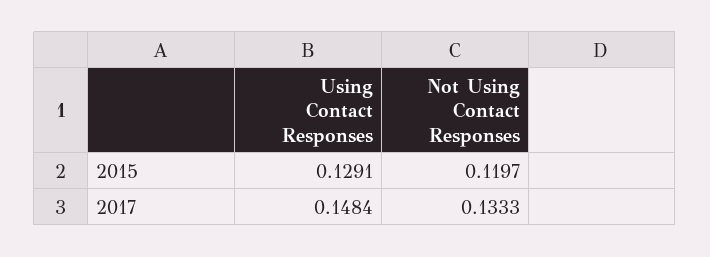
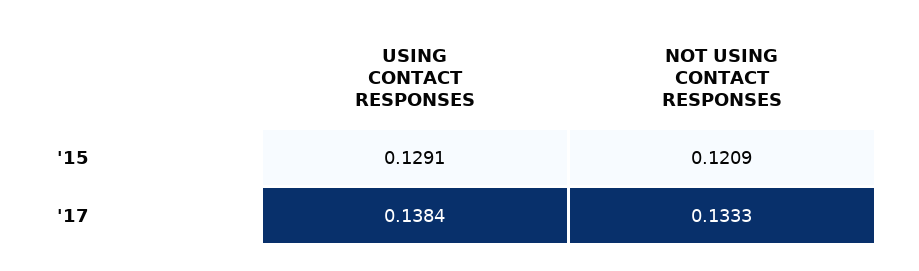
  {
    "Using Contact Responses": {
      "2015": 0.1291,
-     "2017": 0.1484
+     "2017": 0.1384
    },
    "Not Using Contact Responses": {
-     "2015": 0.1197,
+     "2015": 0.1209,
      "2017": 0.1333
    }
  }

